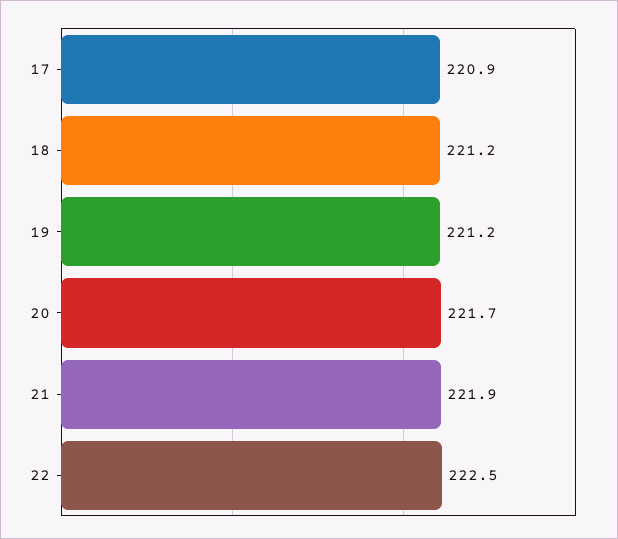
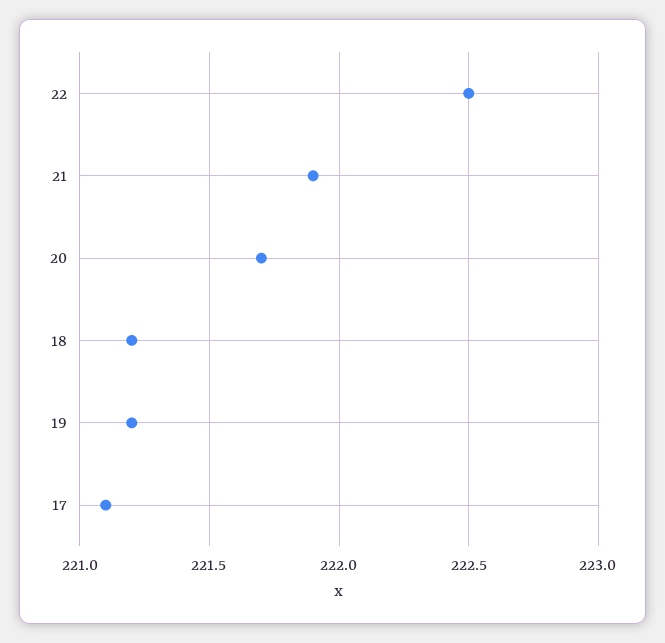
  {
-   "17": 220.9,
+   "17": 221.1,
    "18": 221.2,
    "19": 221.2,
    "20": 221.7,
    "21": 221.9,
    "22": 222.5
  }

